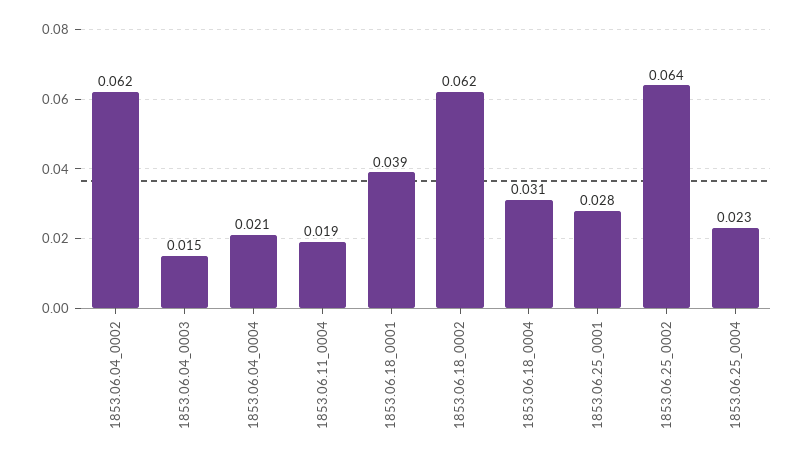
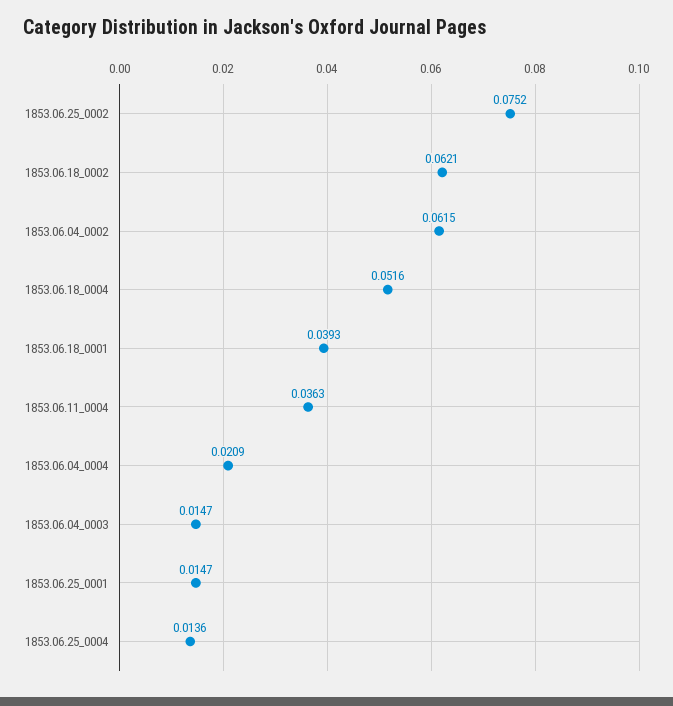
  {
    "1853.06.04_0002": 0.0615,
    "1853.06.04_0003": 0.0147,
    "1853.06.04_0004": 0.0209,
-   "1853.06.11_0004": 0.019,
+   "1853.06.11_0004": 0.0363,
    "1853.06.18_0001": 0.0393,
    "1853.06.18_0002": 0.0621,
-   "1853.06.18_0004": 0.031,
+   "1853.06.18_0004": 0.0516,
-   "1853.06.25_0001": 0.028,
+   "1853.06.25_0001": 0.0147,
-   "1853.06.25_0002": 0.064,
+   "1853.06.25_0002": 0.0752,
-   "1853.06.25_0004": 0.023
+   "1853.06.25_0004": 0.0136
  }

